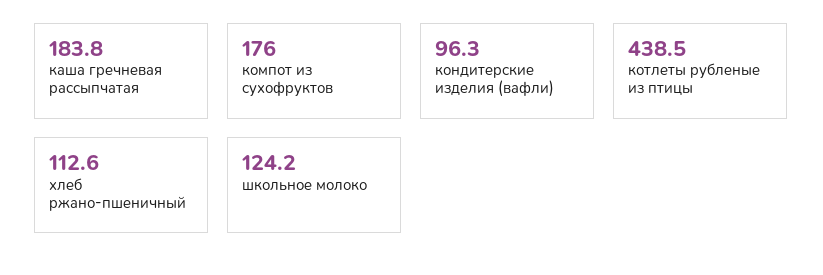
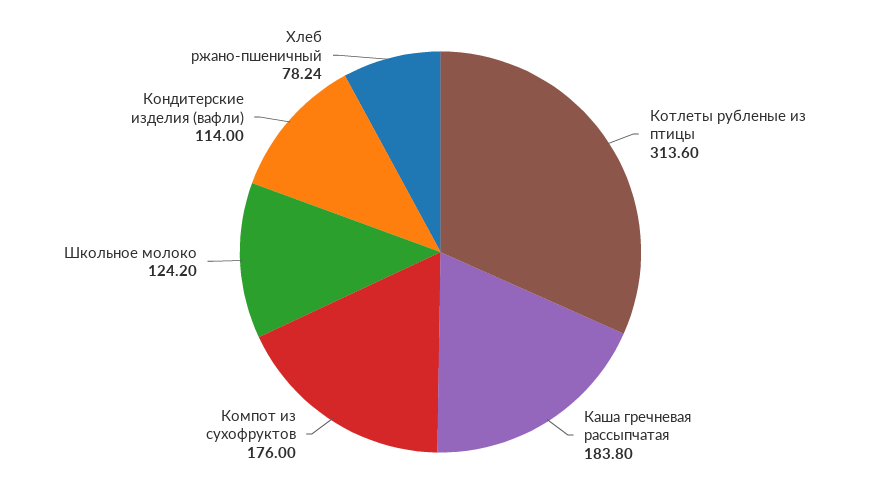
  {
    "каша гречневая рассыпчатая": 183.8,
    "компот из сухофруктов": 176,
-   "кондитерские изделия (вафли)": 96.3,
+   "кондитерские изделия (вафли)": 114,
-   "котлеты рубленые из птицы": 438.5,
+   "котлеты рубленые из птицы": 313.6,
-   "хлеб ржано-пшеничный": 112.6,
+   "хлеб ржано-пшеничный": 78.24,
    "школьное молоко": 124.2
  }

